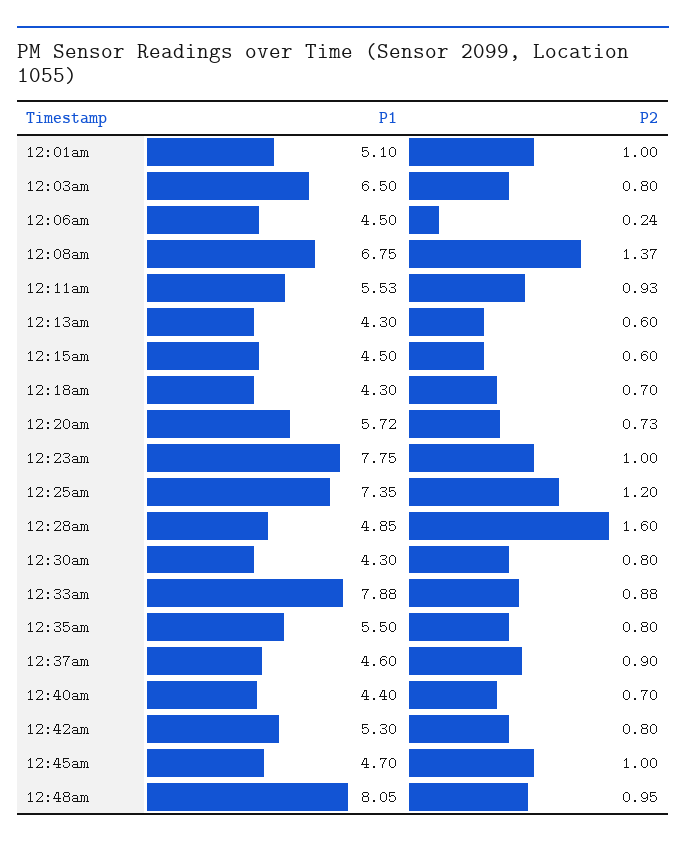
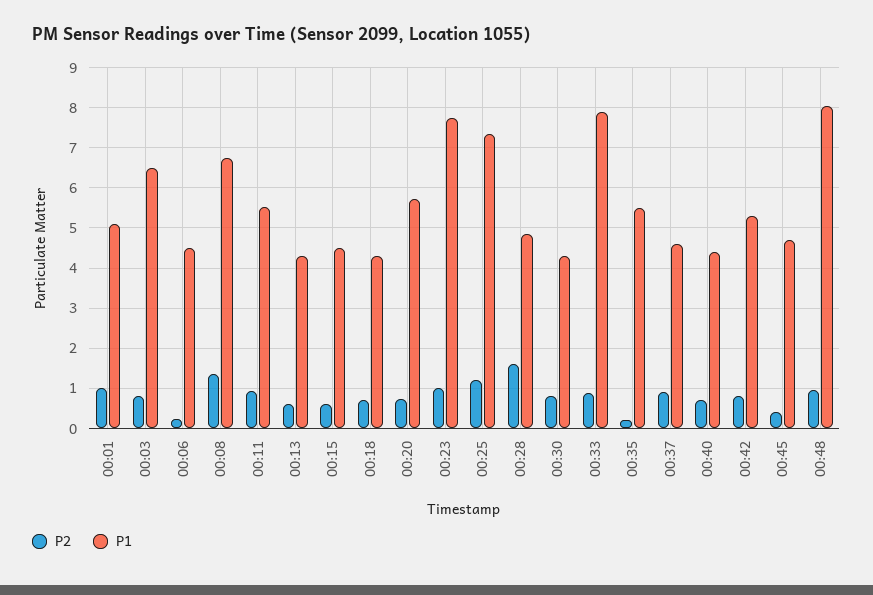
  {
    "P1": {
      "12:01am": 5.1,
      "12:03am": 6.5,
      "12:06am": 4.5,
      "12:08am": 6.75,
      "12:11am": 5.53,
      "12:13am": 4.3,
      "12:15am": 4.5,
      "12:18am": 4.3,
      "12:20am": 5.72,
      "12:23am": 7.75,
      "12:25am": 7.35,
      "12:28am": 4.85,
      "12:30am": 4.3,
      "12:33am": 7.88,
      "12:35am": 5.5,
      "12:37am": 4.6,
      "12:40am": 4.4,
      "12:42am": 5.3,
      "12:45am": 4.7,
      "12:48am": 8.05
    },
    "P2": {
      "12:01am": 1,
      "12:03am": 0.8,
      "12:06am": 0.24,
      "12:08am": 1.37,
      "12:11am": 0.93,
      "12:13am": 0.6,
      "12:15am": 0.6,
      "12:18am": 0.7,
      "12:20am": 0.73,
      "12:23am": 1,
      "12:25am": 1.2,
      "12:28am": 1.6,
      "12:30am": 0.8,
      "12:33am": 0.88,
-     "12:35am": 0.8,
+     "12:35am": 0.2,
      "12:37am": 0.9,
      "12:40am": 0.7,
      "12:42am": 0.8,
-     "12:45am": 1,
+     "12:45am": 0.4,
      "12:48am": 0.95
    }
  }

